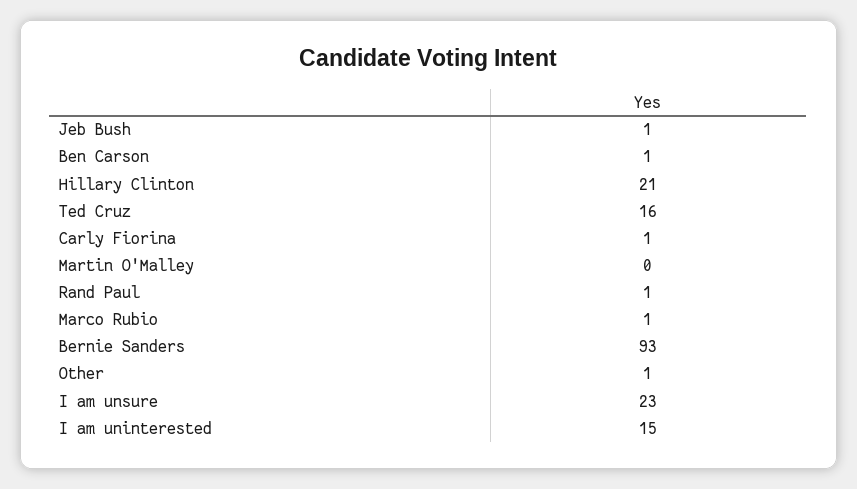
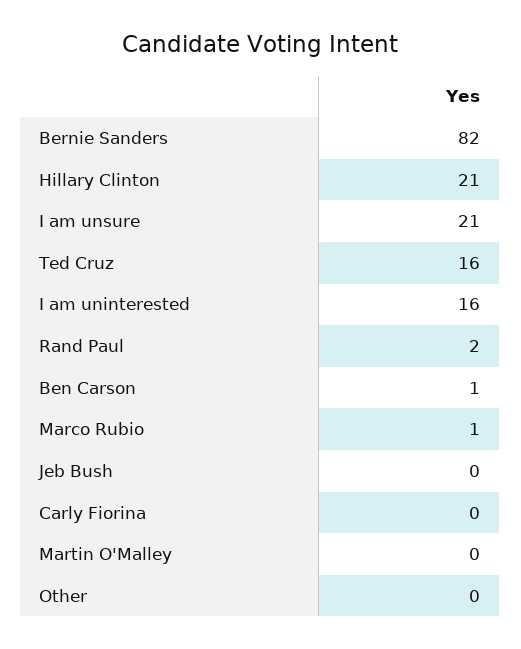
  {
-   "Jeb Bush": 1,
+   "Jeb Bush": 0,
    "Ben Carson": 1,
    "Hillary Clinton": 21,
    "Ted Cruz": 16,
-   "Carly Fiorina": 1,
+   "Carly Fiorina": 0,
    "Martin O'Malley": 0,
-   "Rand Paul": 1,
+   "Rand Paul": 2,
    "Marco Rubio": 1,
-   "Bernie Sanders": 93,
+   "Bernie Sanders": 82,
-   "Other": 1,
+   "Other": 0,
-   "I am unsure": 23,
+   "I am unsure": 21,
-   "I am uninterested": 15
+   "I am uninterested": 16
  }

